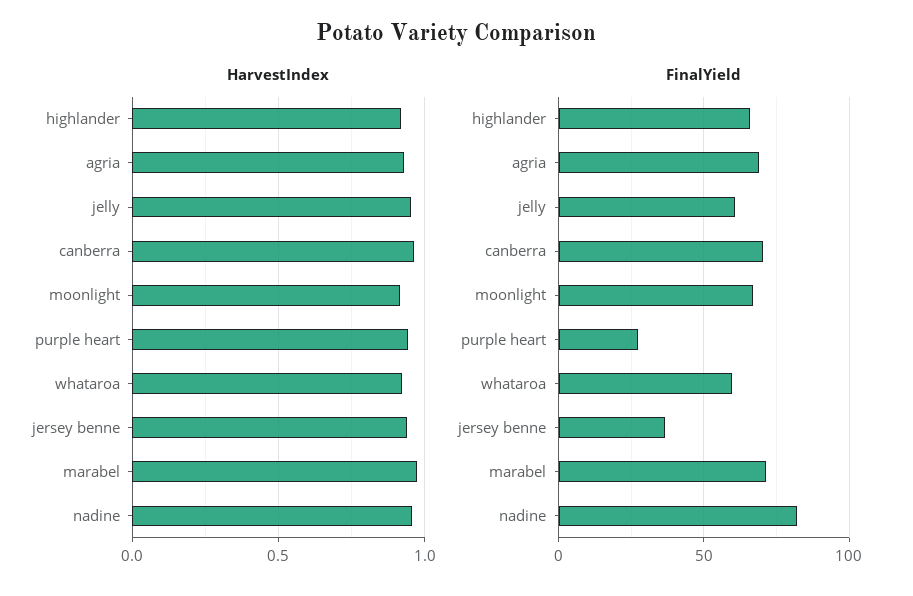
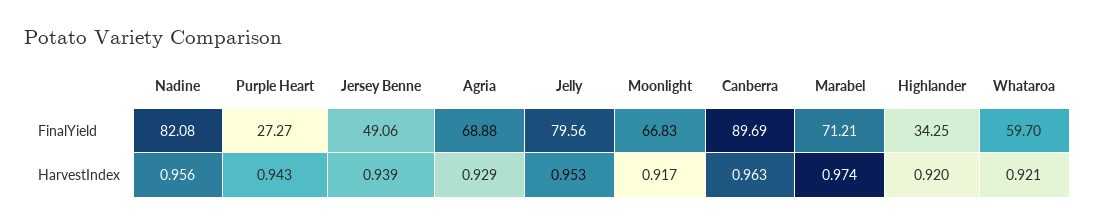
  {
    "HarvestIndex": {
      "highlander": 0.92,
      "agria": 0.929,
      "jelly": 0.953,
      "canberra": 0.963,
      "moonlight": 0.917,
      "purple heart": 0.943,
      "whataroa": 0.921,
      "jersey benne": 0.939,
      "marabel": 0.974,
      "nadine": 0.956
    },
    "FinalYield": {
-     "highlander": 65,
+     "highlander": 34.25,
      "agria": 68.88,
-     "jelly": 60,
+     "jelly": 79.56,
-     "canberra": 70,
+     "canberra": 89.69,
      "moonlight": 66.83,
      "purple heart": 27.27,
      "whataroa": 59.7,
-     "jersey benne": 35,
+     "jersey benne": 49.06,
      "marabel": 71.21,
      "nadine": 82.08
    }
  }

